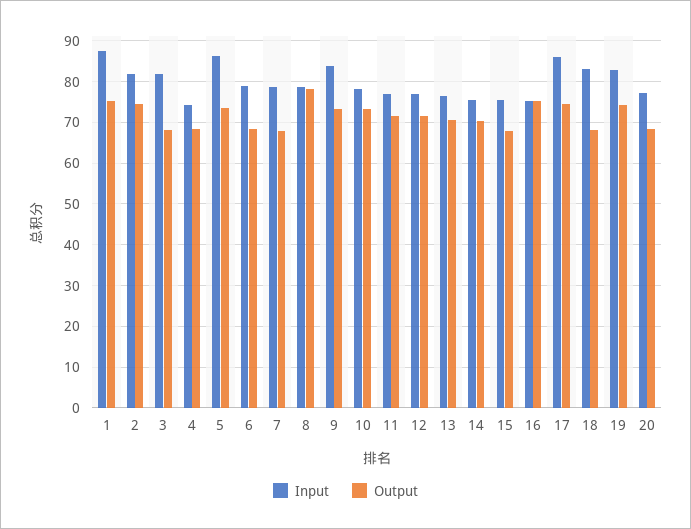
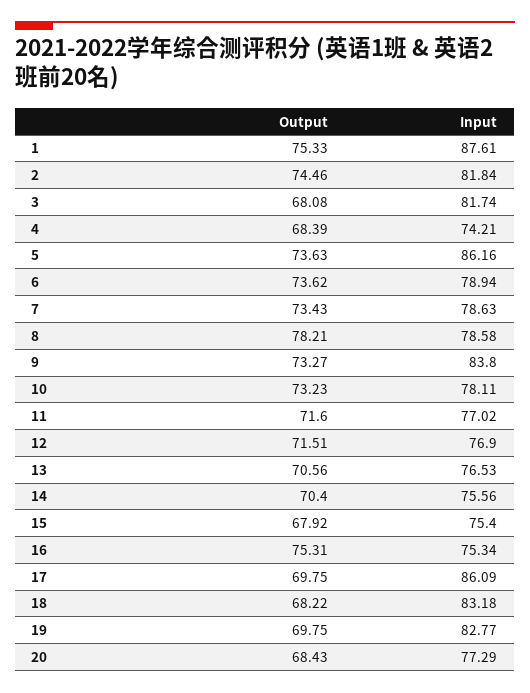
  {
    "Input": {
      "1": 87.61,
      "2": 81.84,
      "3": 81.74,
      "4": 74.21,
      "5": 86.16,
      "6": 78.94,
      "7": 78.63,
      "8": 78.58,
      "9": 83.8,
      "10": 78.11,
      "11": 77.02,
      "12": 76.9,
      "13": 76.53,
      "14": 75.56,
      "15": 75.4,
      "16": 75.34,
      "17": 86.09,
      "18": 83.18,
      "19": 82.77,
      "20": 77.29
    },
    "Output": {
      "1": 75.33,
      "2": 74.46,
      "3": 68.08,
      "4": 68.39,
      "5": 73.63,
-     "6": 68,
+     "6": 73.62,
-     "7": 68,
+     "7": 73.43,
      "8": 78.21,
      "9": 73.27,
      "10": 73.23,
      "11": 71.6,
      "12": 71.51,
      "13": 70.56,
      "14": 70.4,
      "15": 67.92,
      "16": 75.31,
-     "17": 74,
+     "17": 69.75,
      "18": 68.22,
-     "19": 74,
+     "19": 69.75,
      "20": 68.43
    }
  }

